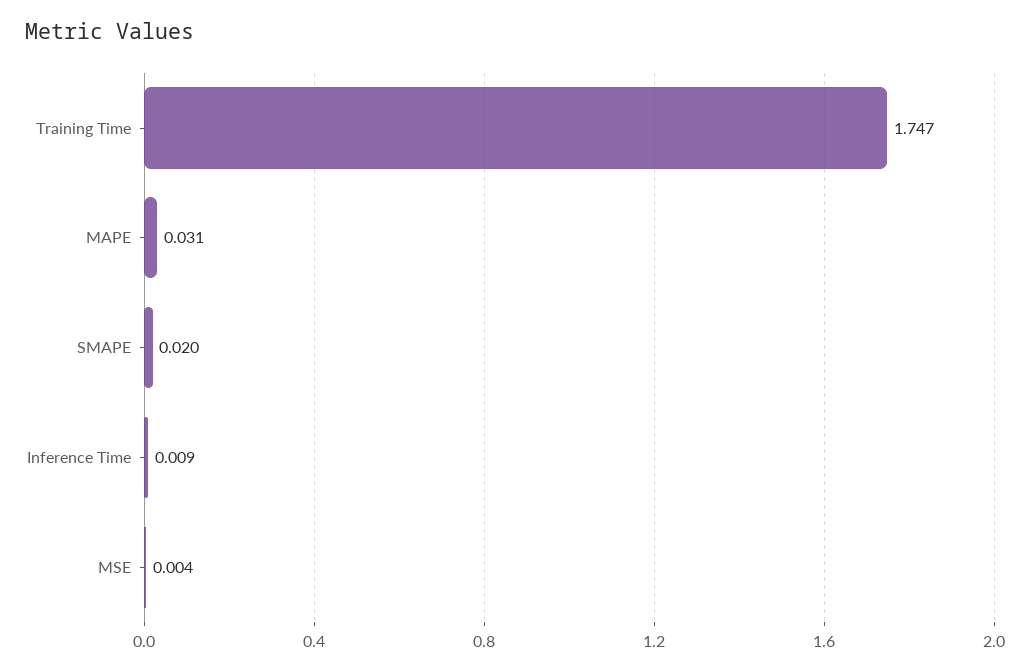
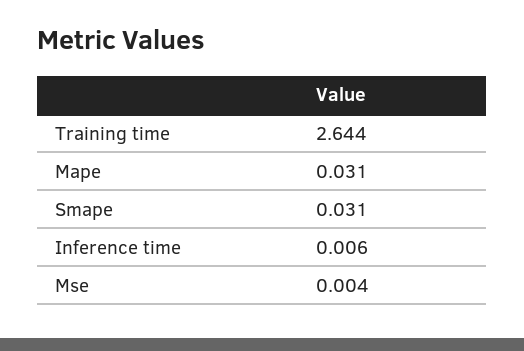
  {
-   "Training Time": 1.747,
+   "Training Time": 2.644,
    "MAPE": 0.031,
-   "SMAPE": 0.02,
+   "SMAPE": 0.031,
-   "Inference Time": 0.009,
+   "Inference Time": 0.006,
    "MSE": 0.004
  }

